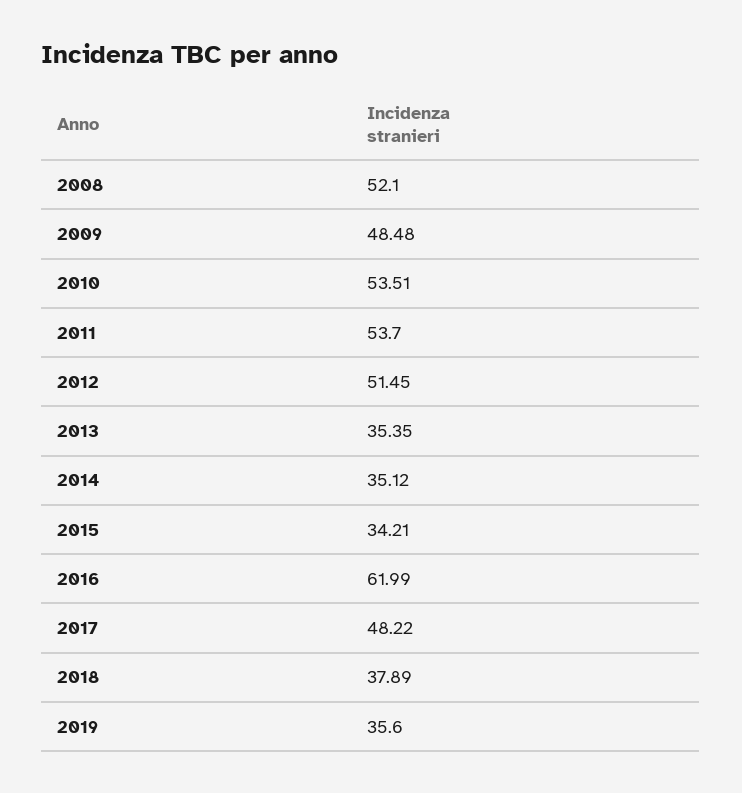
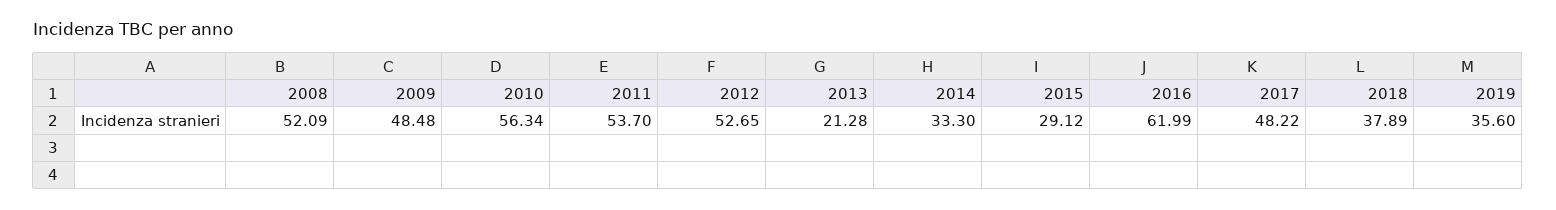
  {
-   "2008": 52.1,
+   "2008": 52.09,
    "2009": 48.48,
-   "2010": 53.51,
+   "2010": 56.34,
    "2011": 53.7,
-   "2012": 51.45,
+   "2012": 52.65,
-   "2013": 35.35,
+   "2013": 21.28,
-   "2014": 35.12,
+   "2014": 33.3,
-   "2015": 34.21,
+   "2015": 29.12,
    "2016": 61.99,
    "2017": 48.22,
    "2018": 37.89,
    "2019": 35.6
  }

